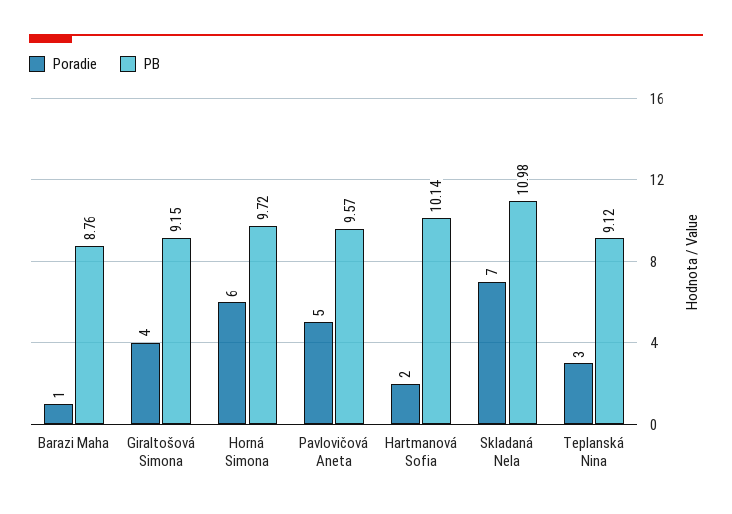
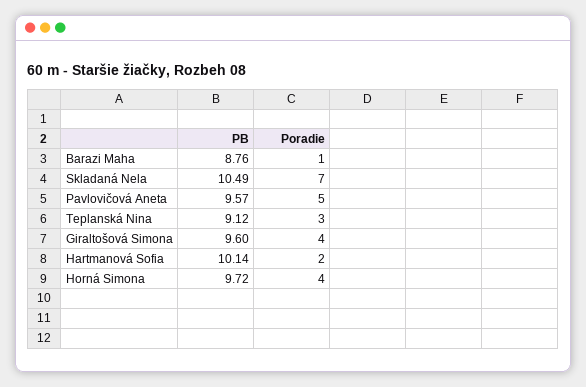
  {
    "Poradie": {
      "Barazi Maha": 1,
      "Giraltošová Simona": 4,
-     "Horná Simona": 6,
+     "Horná Simona": 4,
      "Pavlovičová Aneta": 5,
      "Hartmanová Sofia": 2,
      "Skladaná Nela": 7,
      "Teplanská Nina": 3
    },
    "PB": {
      "Barazi Maha": 8.76,
-     "Giraltošová Simona": 9.15,
+     "Giraltošová Simona": 9.6,
      "Horná Simona": 9.72,
      "Pavlovičová Aneta": 9.57,
      "Hartmanová Sofia": 10.14,
-     "Skladaná Nela": 10.98,
+     "Skladaná Nela": 10.49,
      "Teplanská Nina": 9.12
    }
  }

